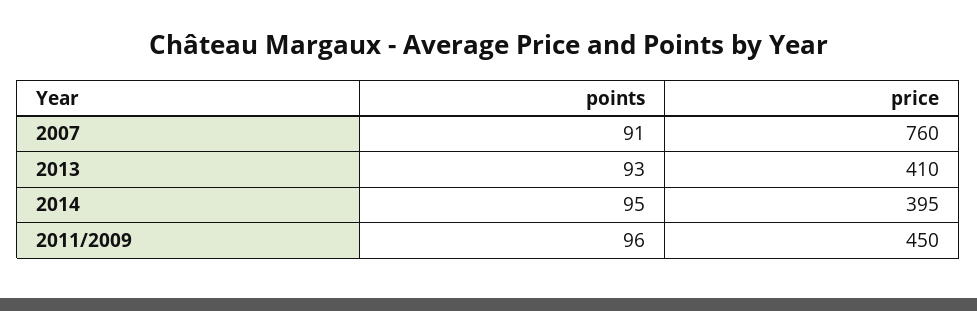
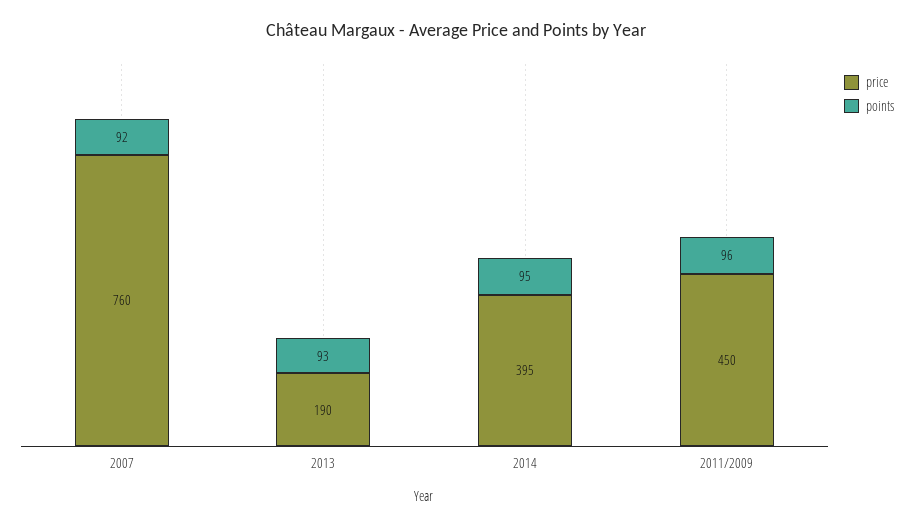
  {
    "points": {
-     "2007": 91,
+     "2007": 92,
      "2013": 93,
      "2014": 95,
      "2011/2009": 96
    },
    "price": {
      "2007": 760,
-     "2013": 410,
+     "2013": 190,
      "2014": 395,
      "2011/2009": 450
    }
  }

